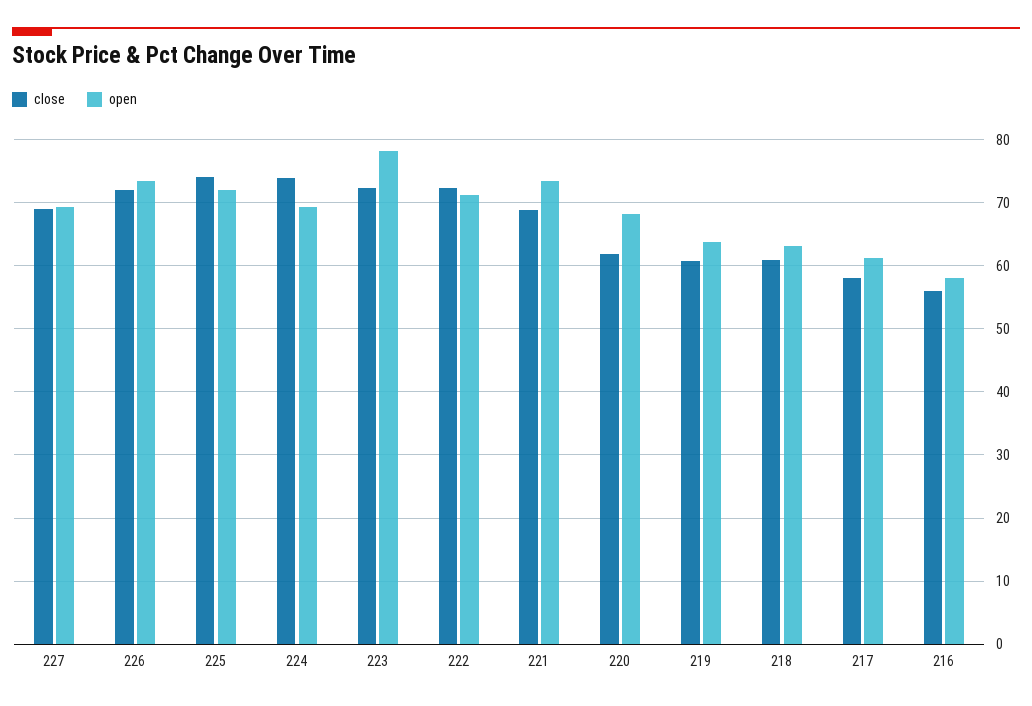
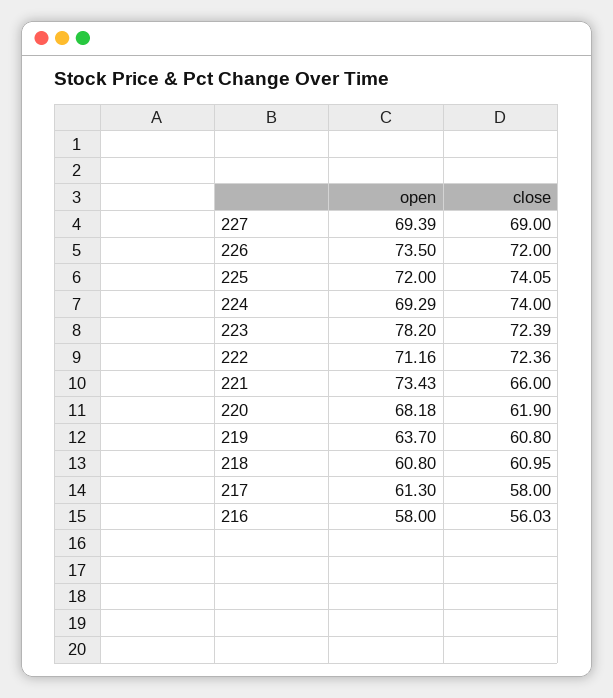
  {
    "close": {
      "227": 69,
      "226": 72,
      "225": 74.05,
      "224": 74,
      "223": 72.39,
      "222": 72.36,
-     "221": 69,
+     "221": 66,
      "220": 61.9,
      "219": 60.8,
      "218": 60.95,
      "217": 58,
      "216": 56.03
    },
    "open": {
      "227": 69.39,
      "226": 73.5,
      "225": 72,
      "224": 69.29,
      "223": 78.2,
      "222": 71.16,
      "221": 73.43,
      "220": 68.18,
      "219": 63.7,
-     "218": 63,
+     "218": 60.8,
      "217": 61.3,
      "216": 58
    }
  }

